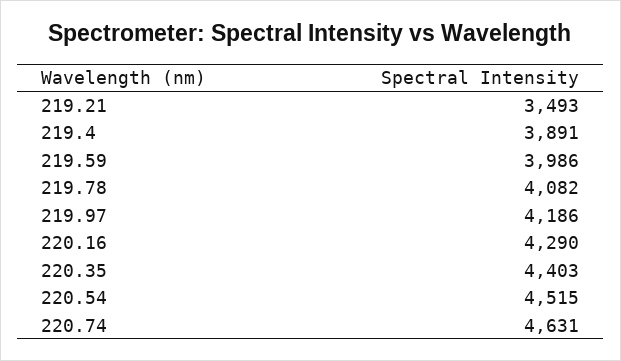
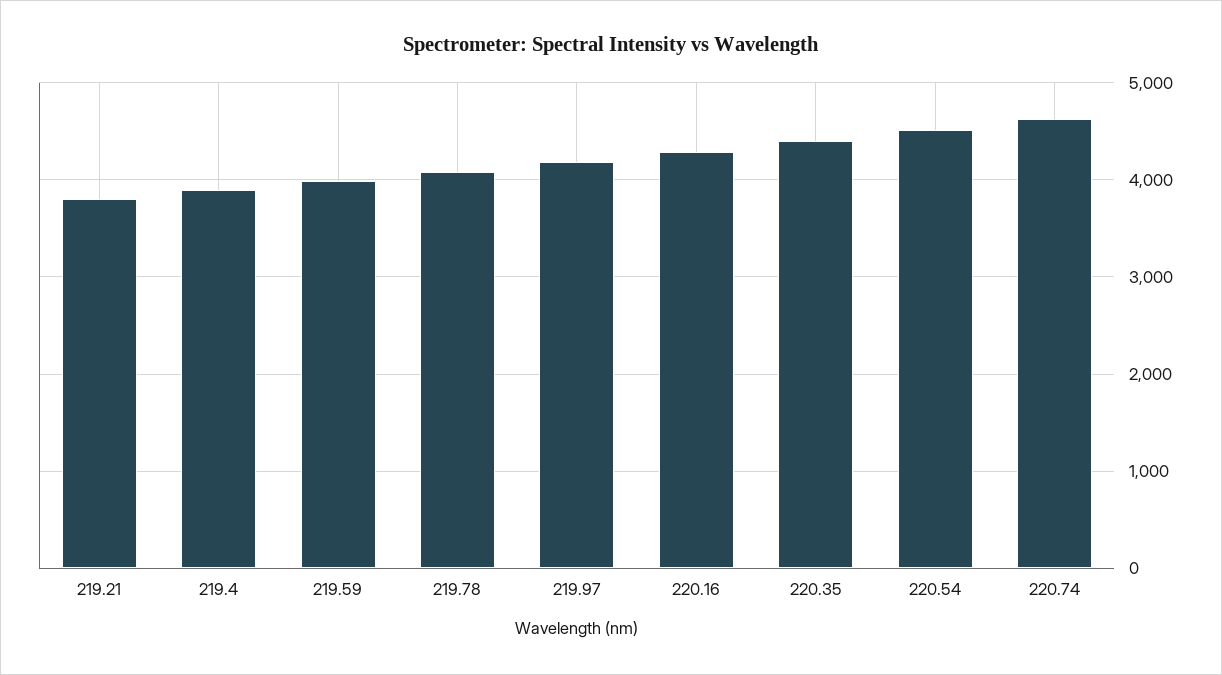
  {
-   "219.21": 3493,
+   "219.21": 3800,
    "219.4": 3891,
    "219.59": 3986,
    "219.78": 4082,
    "219.97": 4186,
    "220.16": 4290,
    "220.35": 4403,
    "220.54": 4515,
    "220.74": 4631
  }

